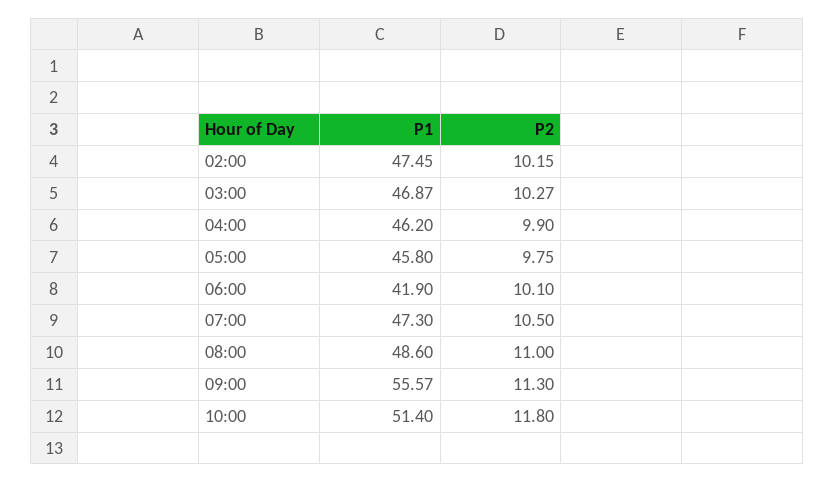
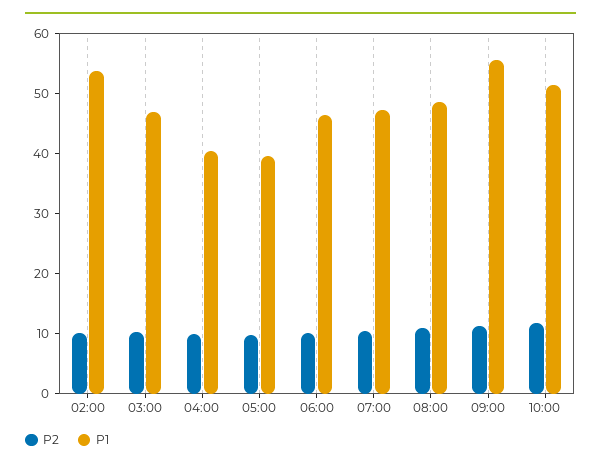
  {
    "P1": {
-     "02:00": 47.45,
+     "02:00": 54,
      "03:00": 46.87,
-     "04:00": 46.2,
+     "04:00": 40,
-     "05:00": 45.8,
+     "05:00": 40,
-     "06:00": 41.9,
+     "06:00": 46,
      "07:00": 47.3,
      "08:00": 48.6,
      "09:00": 55.57,
      "10:00": 51.4
    },
    "P2": {
      "02:00": 10.15,
      "03:00": 10.27,
      "04:00": 9.9,
      "05:00": 9.75,
      "06:00": 10.1,
      "07:00": 10.5,
      "08:00": 11,
      "09:00": 11.3,
      "10:00": 11.8
    }
  }

